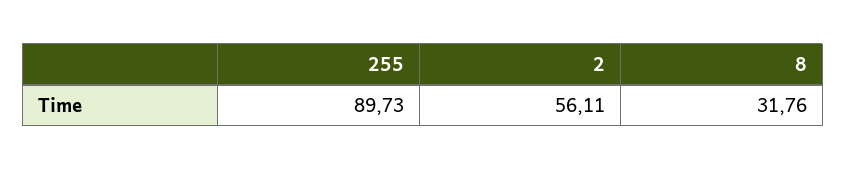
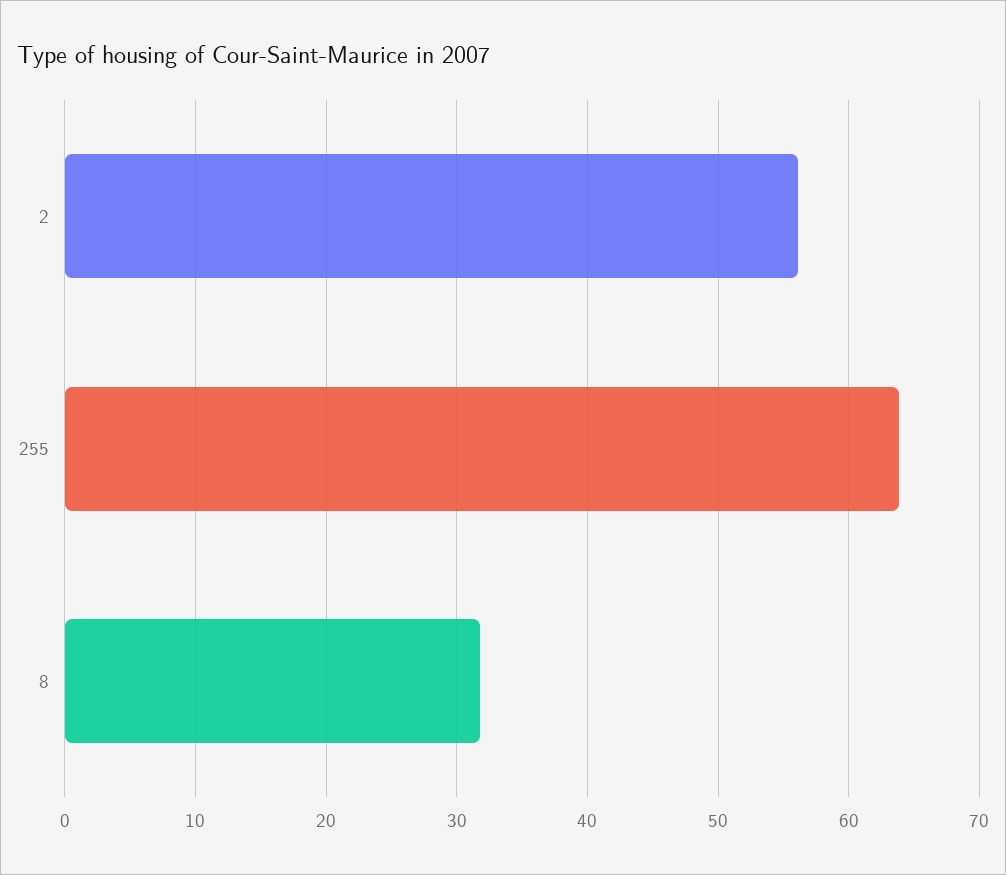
  {
-   "255": 89.73,
+   "255": 64,
    "2": 56.11,
    "8": 31.76
  }

